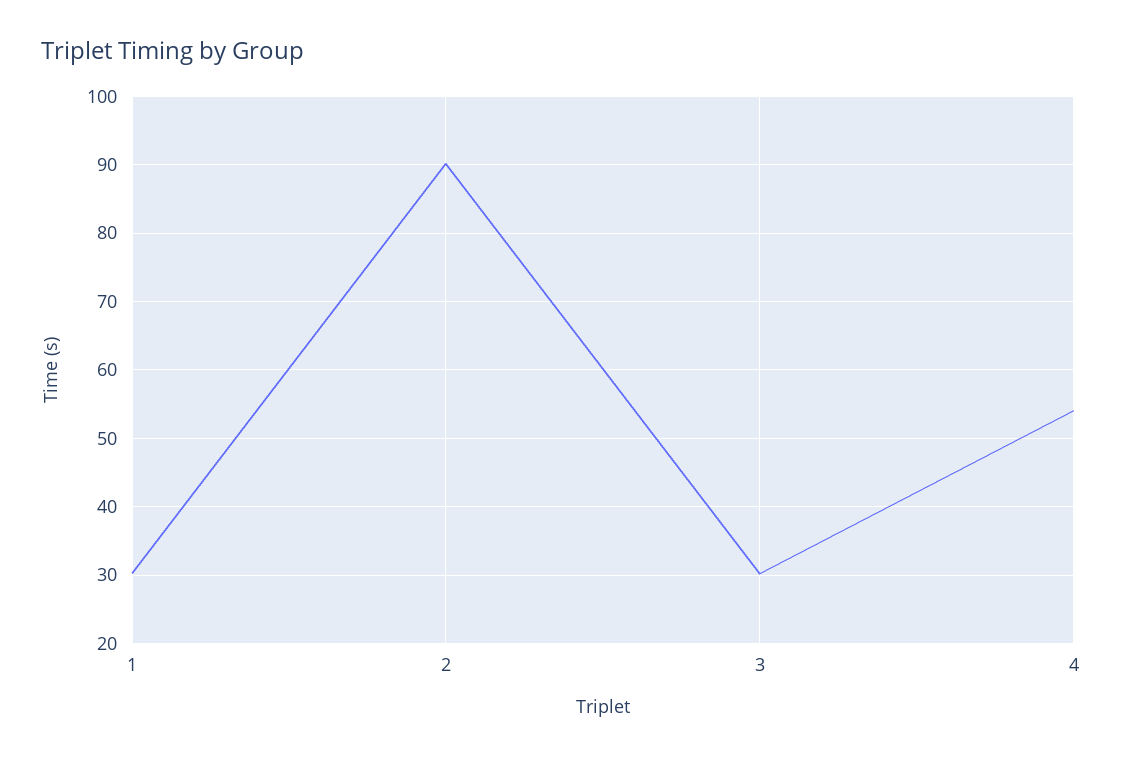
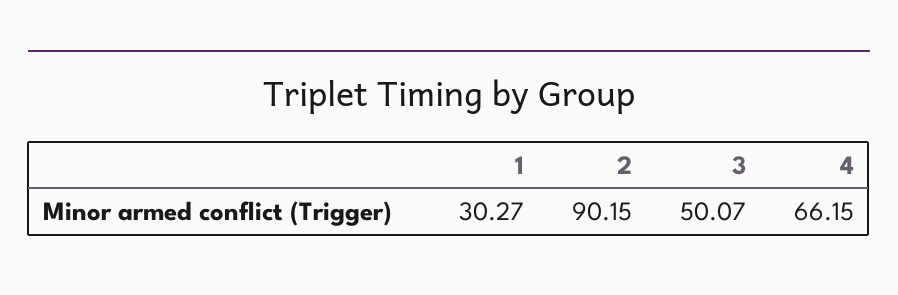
  {
    "1": 30.27,
    "2": 90.15,
-   "3": 30,
+   "3": 50.07,
-   "4": 54
+   "4": 66.15
  }

